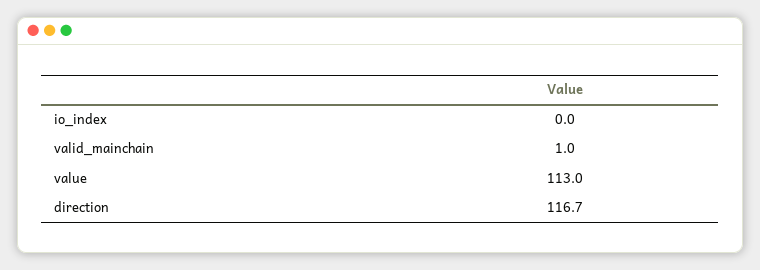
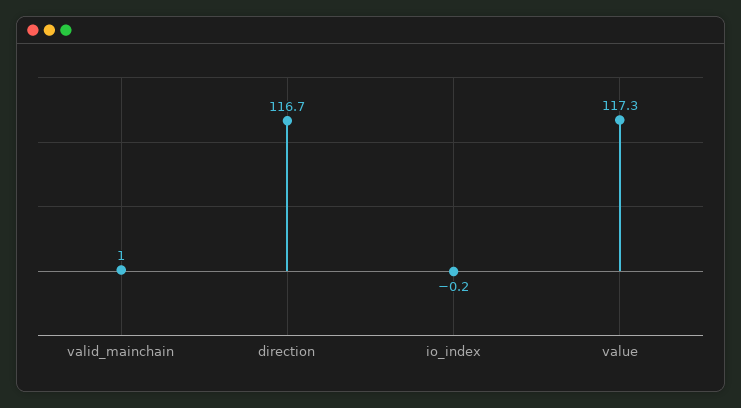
  {
-   "io_index": 0,
+   "io_index": -0.2,
    "valid_mainchain": 1,
-   "value": 113,
+   "value": 117.3,
    "direction": 116.7
  }

